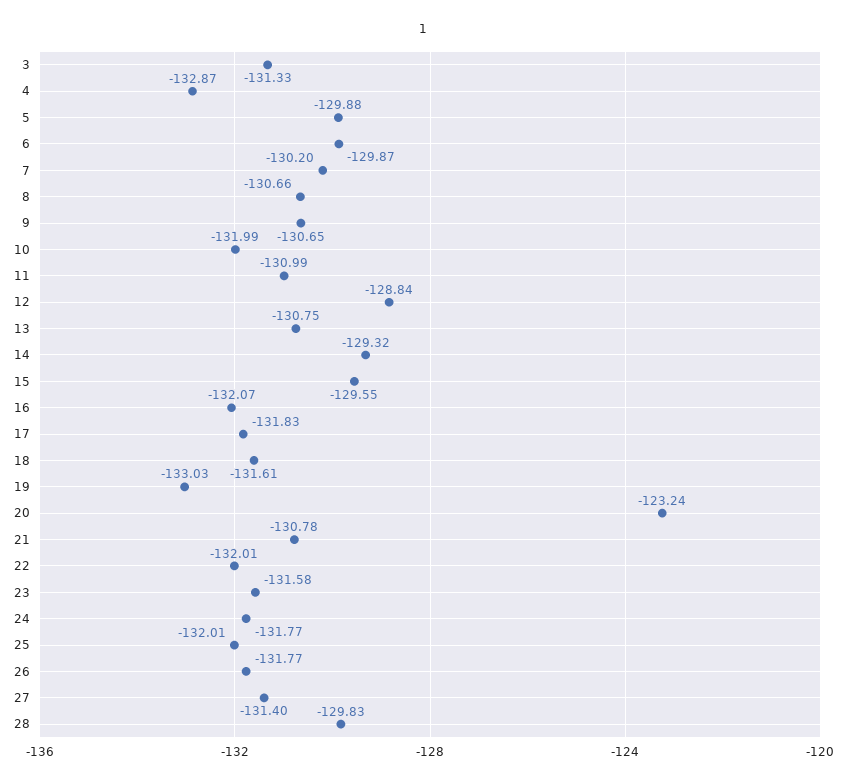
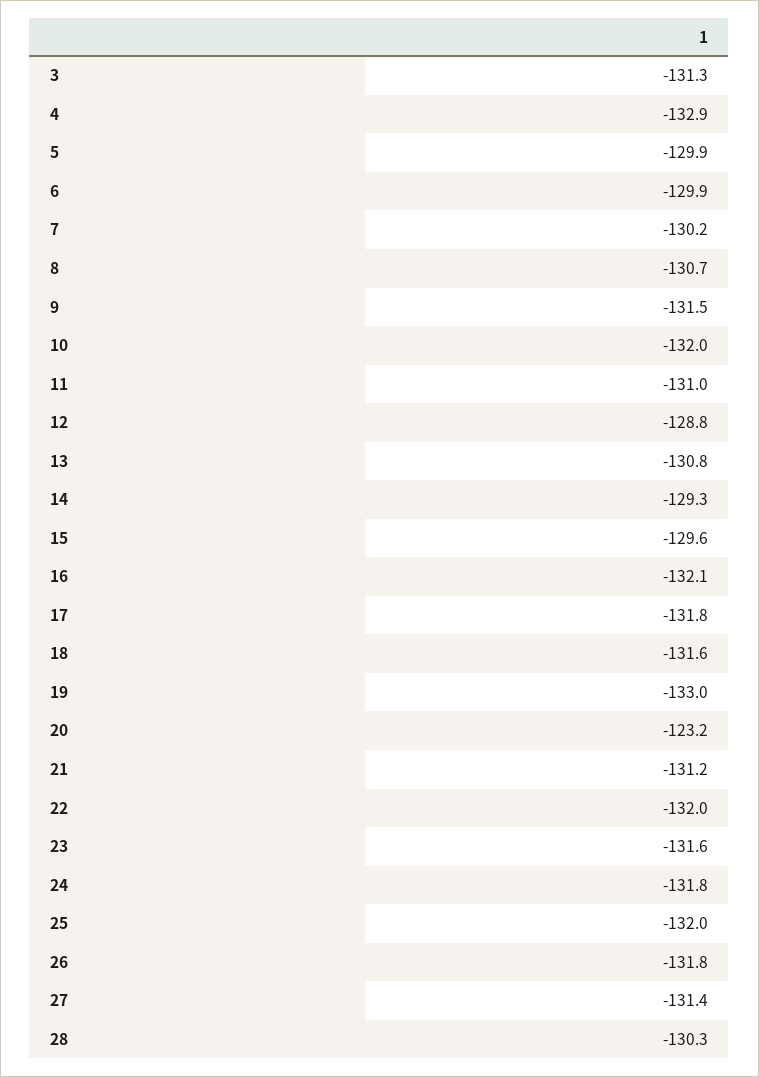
  {
    "3": -131.33,
    "4": -132.87,
    "5": -129.88,
    "6": -129.87,
    "7": -130.2,
    "8": -130.66,
-   "9": -130.65,
+   "9": -131.5,
    "10": -131.99,
    "11": -130.99,
    "12": -128.84,
    "13": -130.75,
    "14": -129.32,
    "15": -129.55,
    "16": -132.07,
    "17": -131.83,
    "18": -131.61,
    "19": -133.03,
    "20": -123.24,
-   "21": -130.78,
+   "21": -131.2,
    "22": -132.01,
    "23": -131.58,
    "24": -131.77,
    "25": -132.01,
    "26": -131.77,
    "27": -131.4,
-   "28": -129.83
+   "28": -130.3
  }

